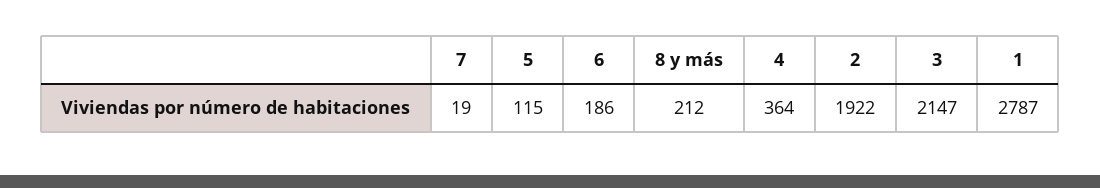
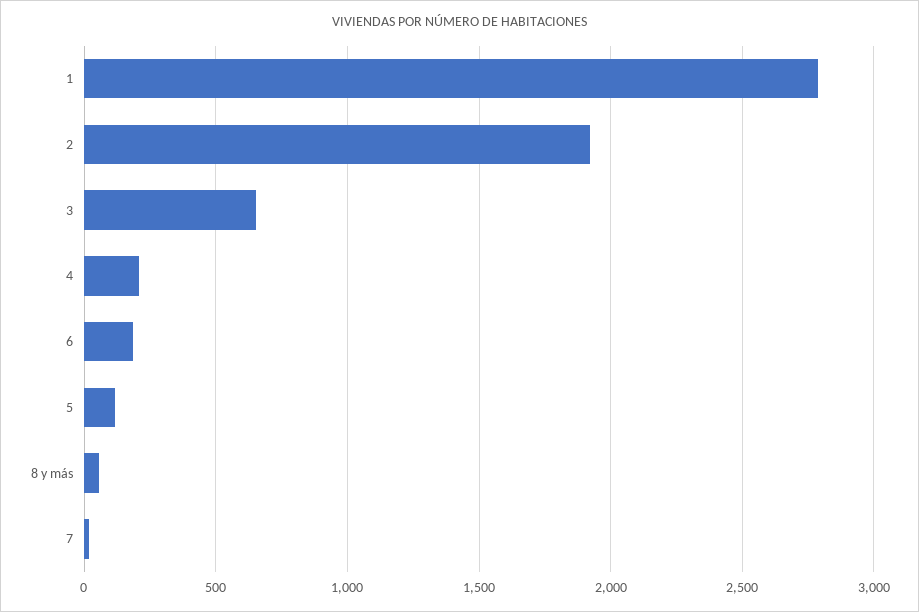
  {
    "7": 19,
    "5": 115,
    "6": 186,
-   "8 y más": 212,
+   "8 y más": 50,
-   "4": 364,
+   "4": 200,
    "2": 1922,
-   "3": 2147,
+   "3": 650,
    "1": 2787
  }

